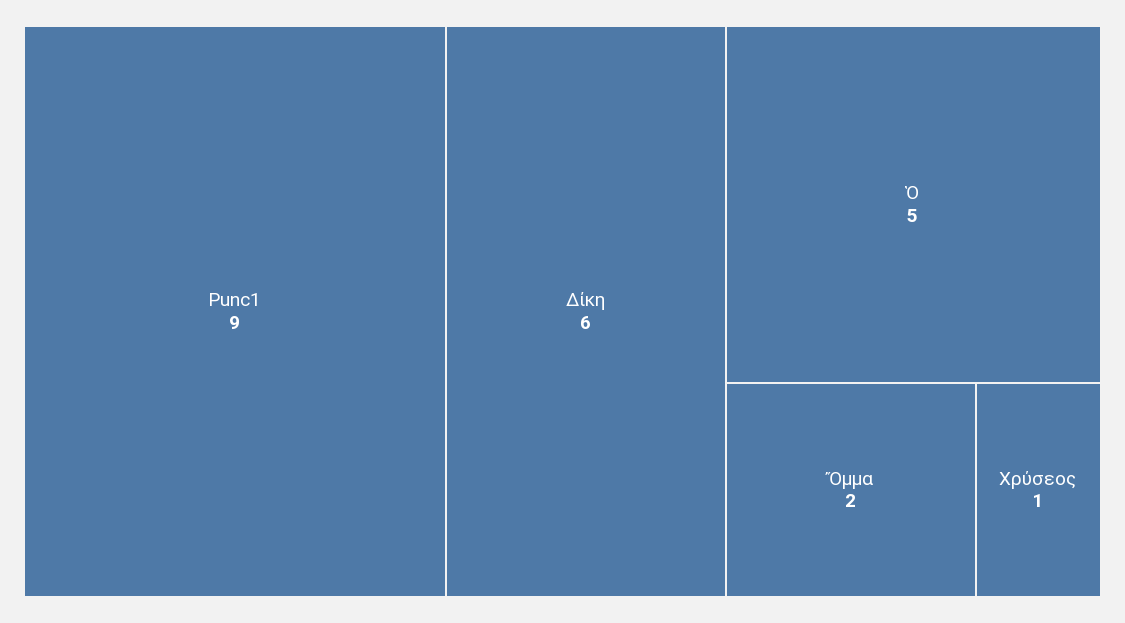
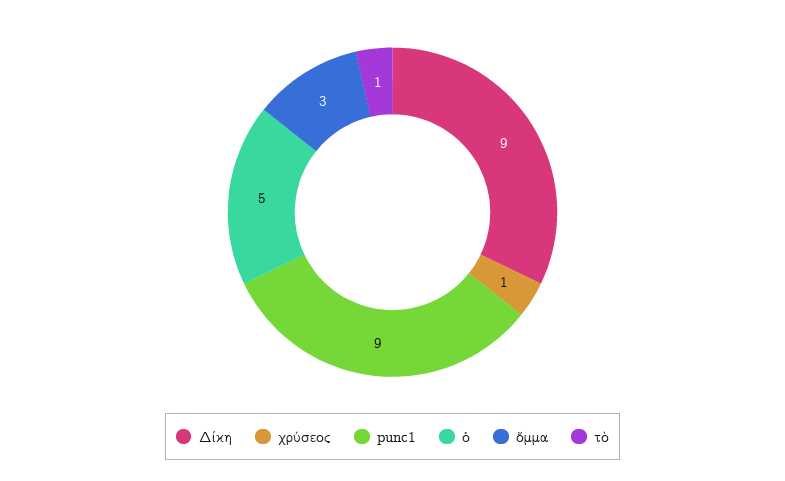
  {
    "Punc1": 9,
-   "Δίκη": 6,
+   "Δίκη": 9,
    "Ὁ": 5,
-   "Ὄμμα": 2,
+   "Ὄμμα": 3,
-   "Χρύσεος": 1
+   "Χρύσεος": 1,
+   "τὸ": 1
  }

